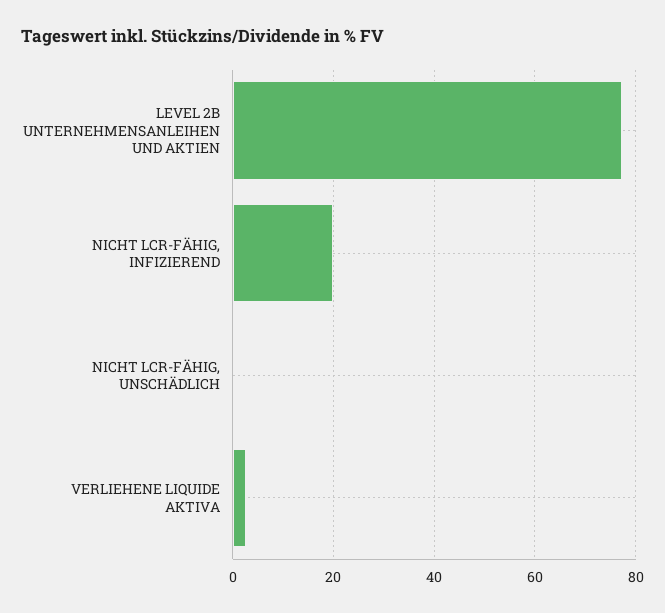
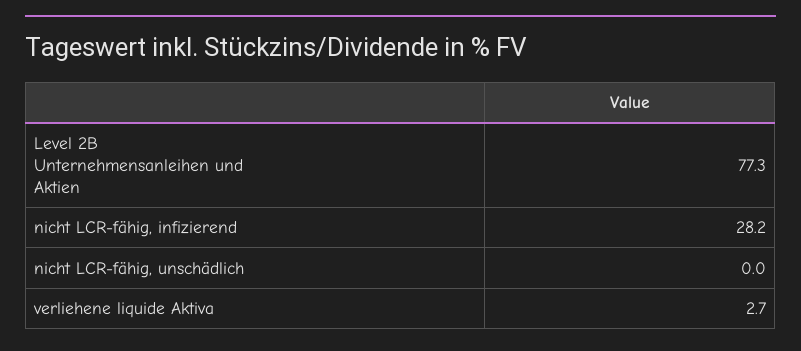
  {
    "LEVEL 2B UNTERNEHMENSANLEIHEN UND AKTIEN": 77.3,
-   "NICHT LCR-FÄHIG, INFIZIEREND": 20,
+   "NICHT LCR-FÄHIG, INFIZIEREND": 28.2,
    "NICHT LCR-FÄHIG, UNSCHÄDLICH": 0,
    "VERLIEHENE LIQUIDE AKTIVA": 2.7
  }

